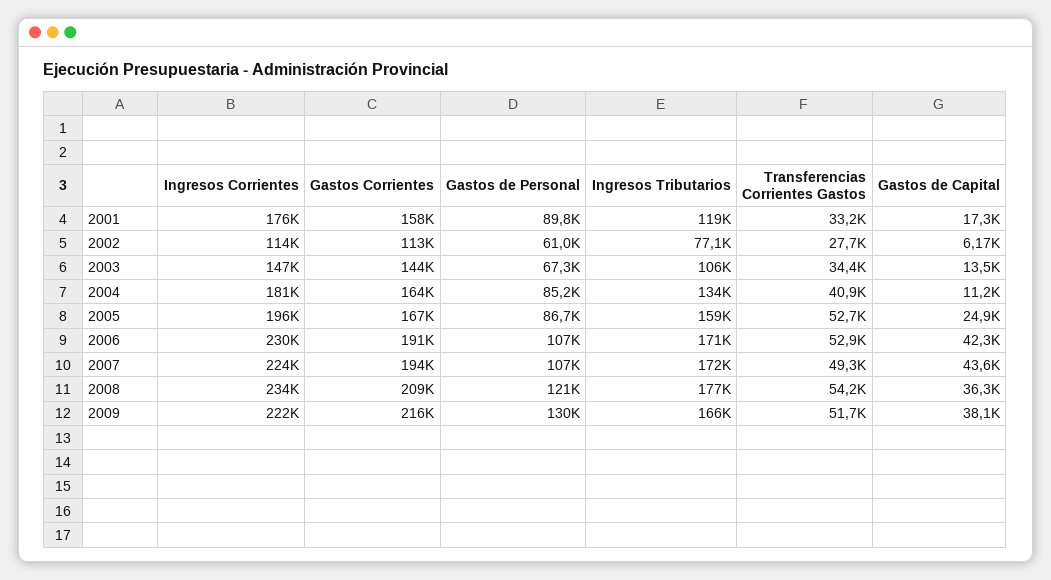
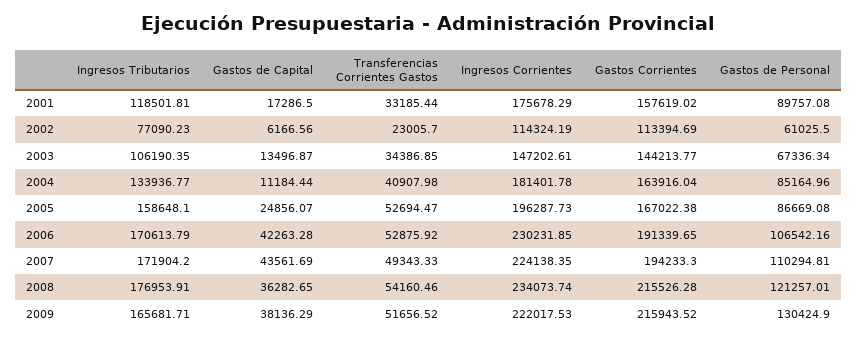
  {
    "Ingresos Corrientes": {
      "2001": 175678.29,
      "2002": 114324.19,
      "2003": 147202.61,
      "2004": 181401.78,
      "2005": 196287.73,
      "2006": 230231.85,
      "2007": 224138.35,
      "2008": 234073.74,
      "2009": 222017.53
    },
    "Gastos Corrientes": {
      "2001": 157619.02,
      "2002": 113394.69,
      "2003": 144213.77,
      "2004": 163916.04,
      "2005": 167022.38,
      "2006": 191339.65,
      "2007": 194233.3,
-     "2008": 209000,
+     "2008": 215526.28,
      "2009": 215943.52
    },
    "Gastos de Personal": {
      "2001": 89757.08,
      "2002": 61025.5,
      "2003": 67336.34,
      "2004": 85164.96,
      "2005": 86669.08,
      "2006": 106542.16,
-     "2007": 107000,
+     "2007": 110294.81,
      "2008": 121257.01,
      "2009": 130424.9
    },
    "Ingresos Tributarios": {
      "2001": 118501.81,
      "2002": 77090.23,
      "2003": 106190.35,
      "2004": 133936.77,
      "2005": 158648.1,
      "2006": 170613.79,
      "2007": 171904.2,
      "2008": 176953.91,
      "2009": 165681.71
    },
    "Transferencias Corrientes Gastos": {
      "2001": 33185.44,
-     "2002": 27700,
+     "2002": 23005.7,
      "2003": 34386.85,
      "2004": 40907.98,
      "2005": 52694.47,
      "2006": 52875.92,
      "2007": 49343.33,
      "2008": 54160.46,
      "2009": 51656.52
    },
    "Gastos de Capital": {
      "2001": 17286.5,
      "2002": 6166.56,
      "2003": 13496.87,
      "2004": 11184.44,
      "2005": 24856.07,
      "2006": 42263.28,
      "2007": 43561.69,
      "2008": 36282.65,
      "2009": 38136.29
    }
  }

